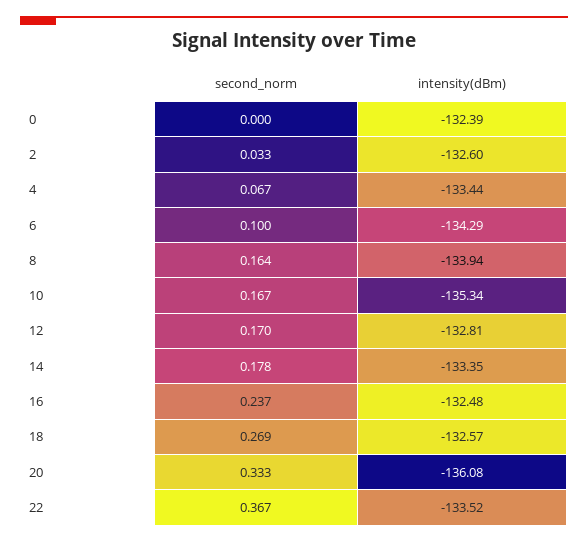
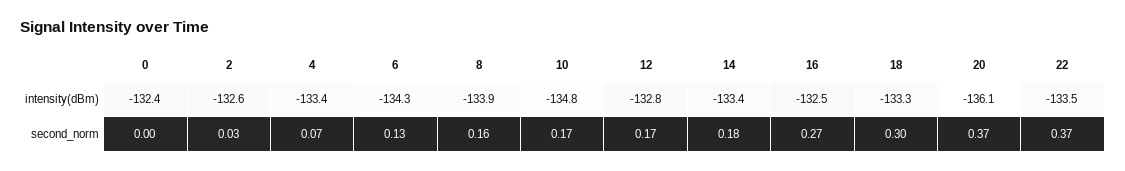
  {
    "second_norm": {
      "0": 0,
      "2": 0.033,
      "4": 0.067,
-     "6": 0.1,
+     "6": 0.13,
      "8": 0.164,
      "10": 0.167,
      "12": 0.17,
      "14": 0.178,
-     "16": 0.237,
+     "16": 0.27,
-     "18": 0.269,
+     "18": 0.3,
-     "20": 0.333,
+     "20": 0.37,
      "22": 0.367
    },
    "intensity(dBm)": {
      "0": -132.39,
      "2": -132.6,
      "4": -133.44,
      "6": -134.29,
      "8": -133.94,
-     "10": -135.34,
+     "10": -134.8,
      "12": -132.81,
      "14": -133.35,
      "16": -132.48,
-     "18": -132.57,
+     "18": -133.3,
      "20": -136.08,
      "22": -133.52
    }
  }

